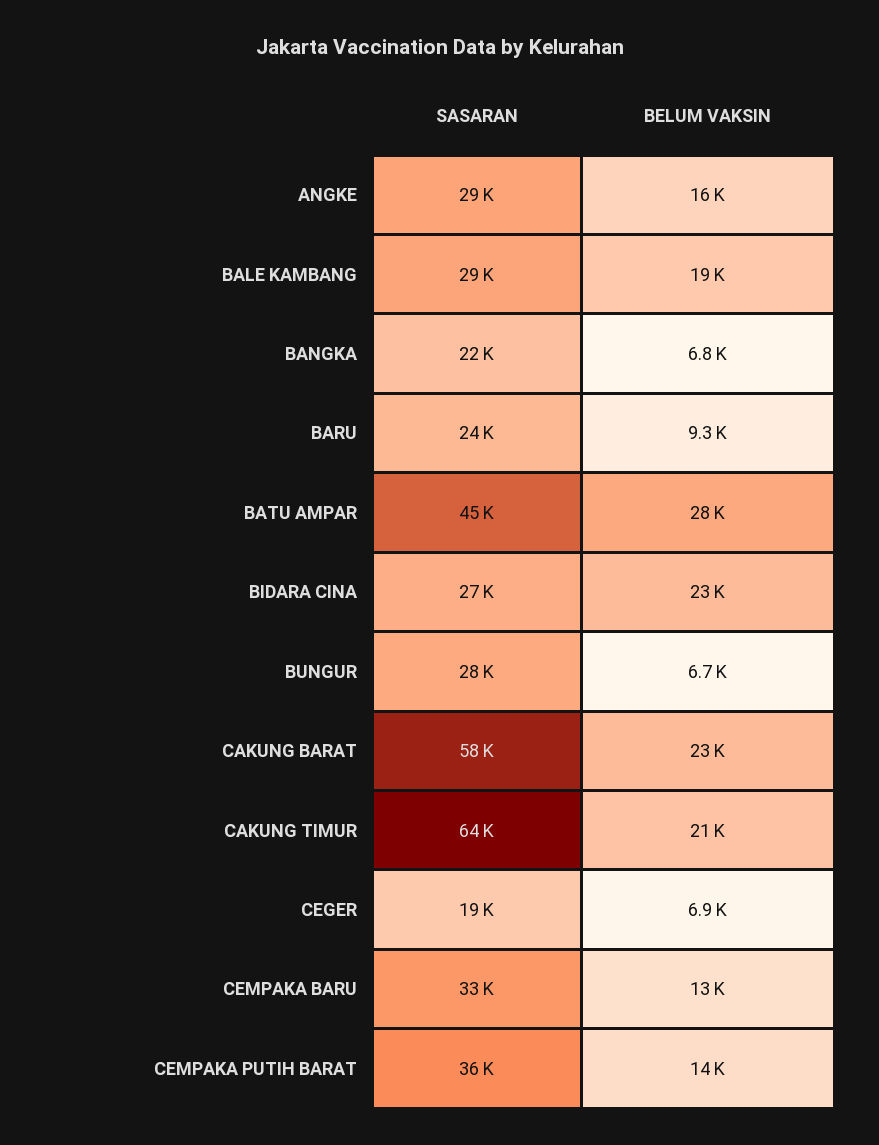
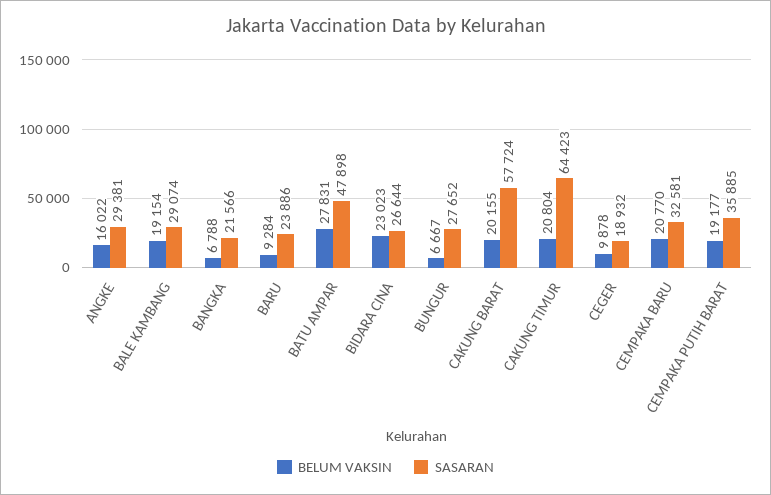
  {
    "SASARAN": {
      "ANGKE": 29381,
      "BALE KAMBANG": 29074,
      "BANGKA": 21566,
      "BARU": 23886,
-     "BATU AMPAR": 45000,
+     "BATU AMPAR": 47898,
      "BIDARA CINA": 26644,
      "BUNGUR": 27652,
      "CAKUNG BARAT": 57724,
      "CAKUNG TIMUR": 64423,
      "CEGER": 18932,
      "CEMPAKA BARU": 32581,
      "CEMPAKA PUTIH BARAT": 35885
    },
    "BELUM VAKSIN": {
      "ANGKE": 16022,
      "BALE KAMBANG": 19154,
      "BANGKA": 6788,
      "BARU": 9284,
      "BATU AMPAR": 27831,
      "BIDARA CINA": 23023,
      "BUNGUR": 6667,
-     "CAKUNG BARAT": 23000,
+     "CAKUNG BARAT": 20155,
      "CAKUNG TIMUR": 20804,
-     "CEGER": 6900,
+     "CEGER": 9878,
-     "CEMPAKA BARU": 13000,
+     "CEMPAKA BARU": 20770,
-     "CEMPAKA PUTIH BARAT": 14000
+     "CEMPAKA PUTIH BARAT": 19177
    }
  }

